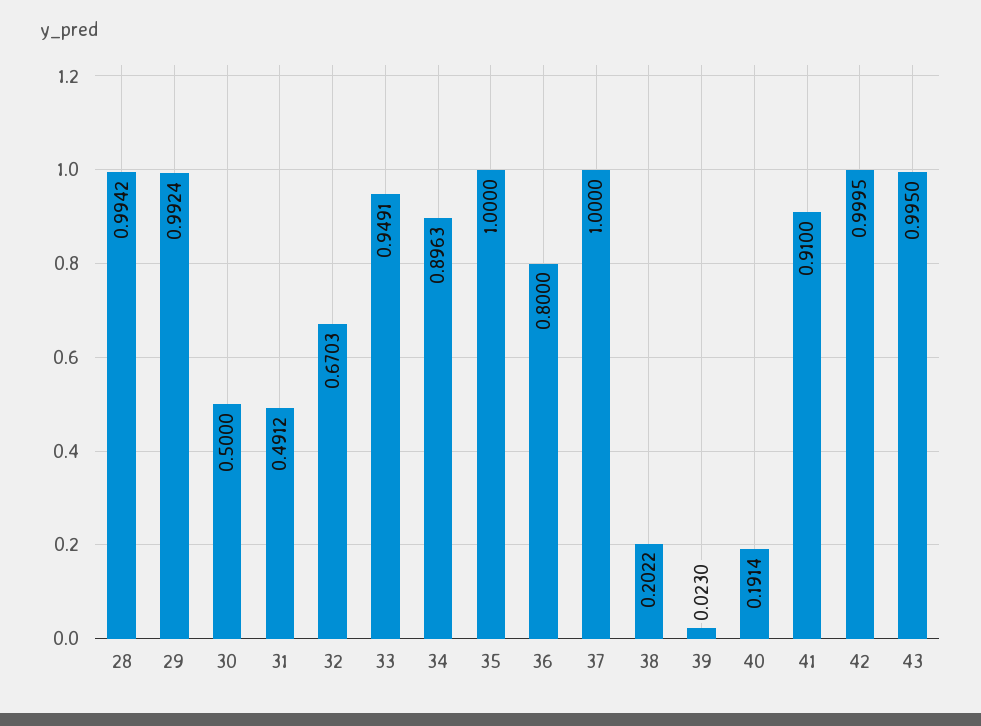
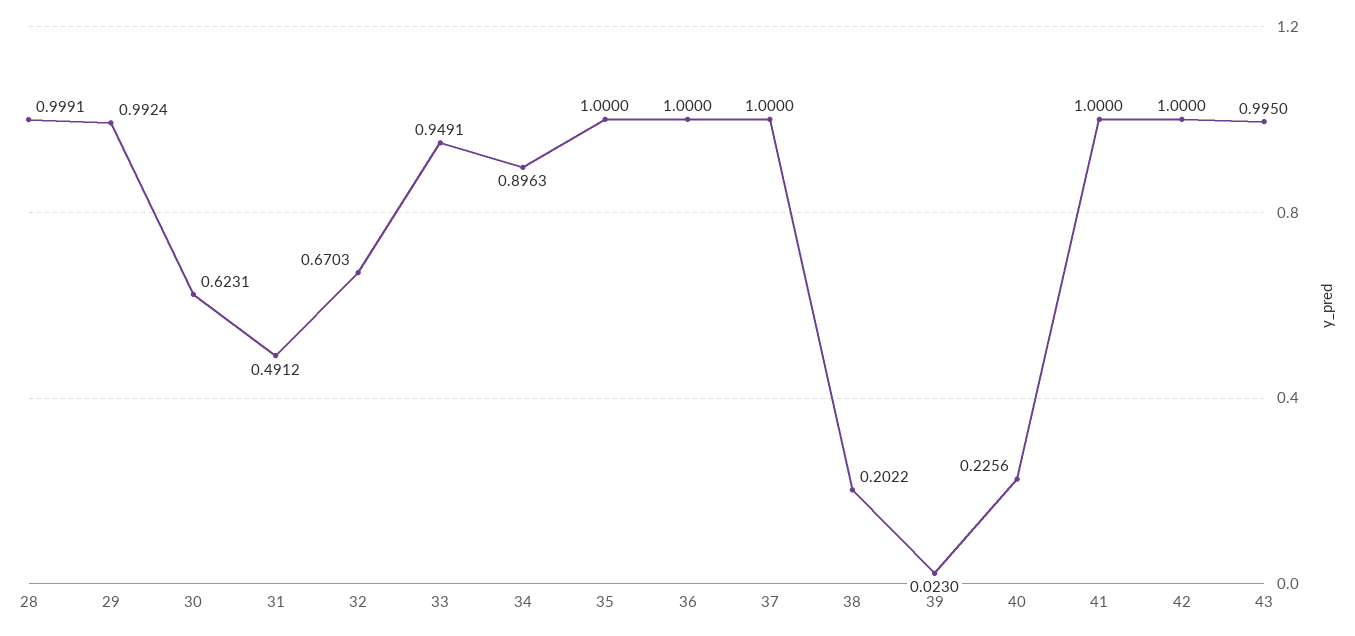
  {
-   "28": 0.9942,
+   "28": 0.9991,
    "29": 0.9924,
-   "30": 0.5,
+   "30": 0.6231,
    "31": 0.4912,
    "32": 0.6703,
    "33": 0.9491,
    "34": 0.8963,
    "35": 1,
-   "36": 0.8,
+   "36": 1,
    "37": 1,
    "38": 0.2022,
    "39": 0.023,
-   "40": 0.1914,
+   "40": 0.2256,
-   "41": 0.91,
+   "41": 1,
-   "42": 0.9995,
+   "42": 1,
    "43": 0.995
  }

